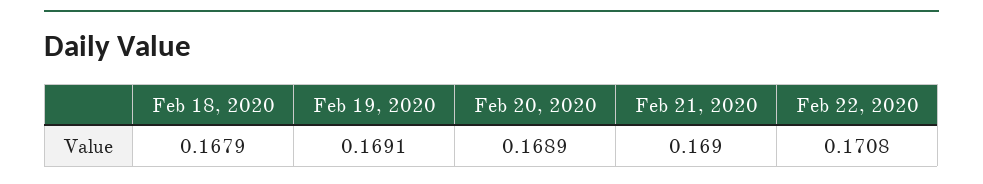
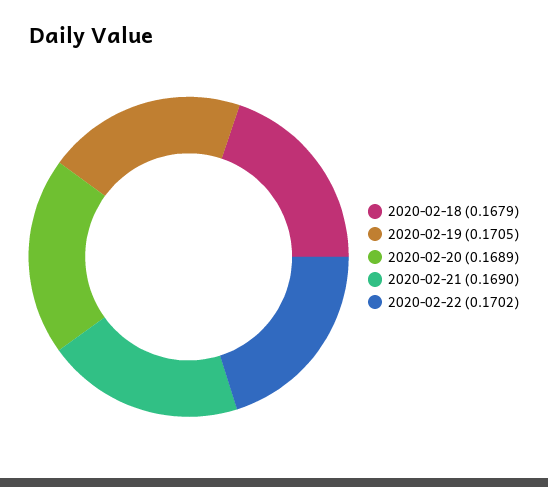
  {
    "Feb 18, 2020": 0.1679,
-   "Feb 19, 2020": 0.1691,
+   "Feb 19, 2020": 0.1705,
    "Feb 20, 2020": 0.1689,
    "Feb 21, 2020": 0.169,
-   "Feb 22, 2020": 0.1708
+   "Feb 22, 2020": 0.1702
  }

